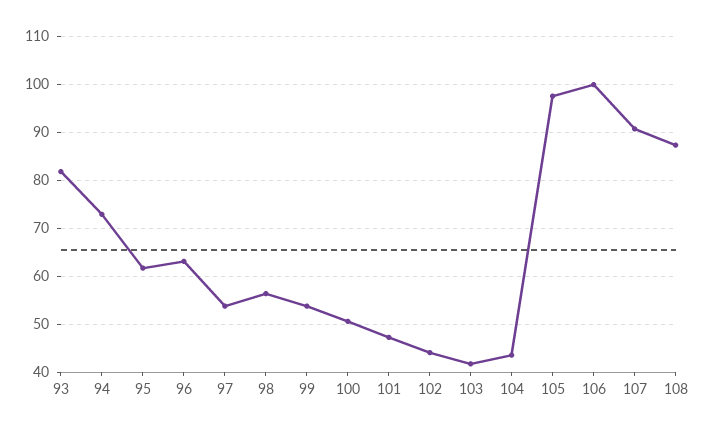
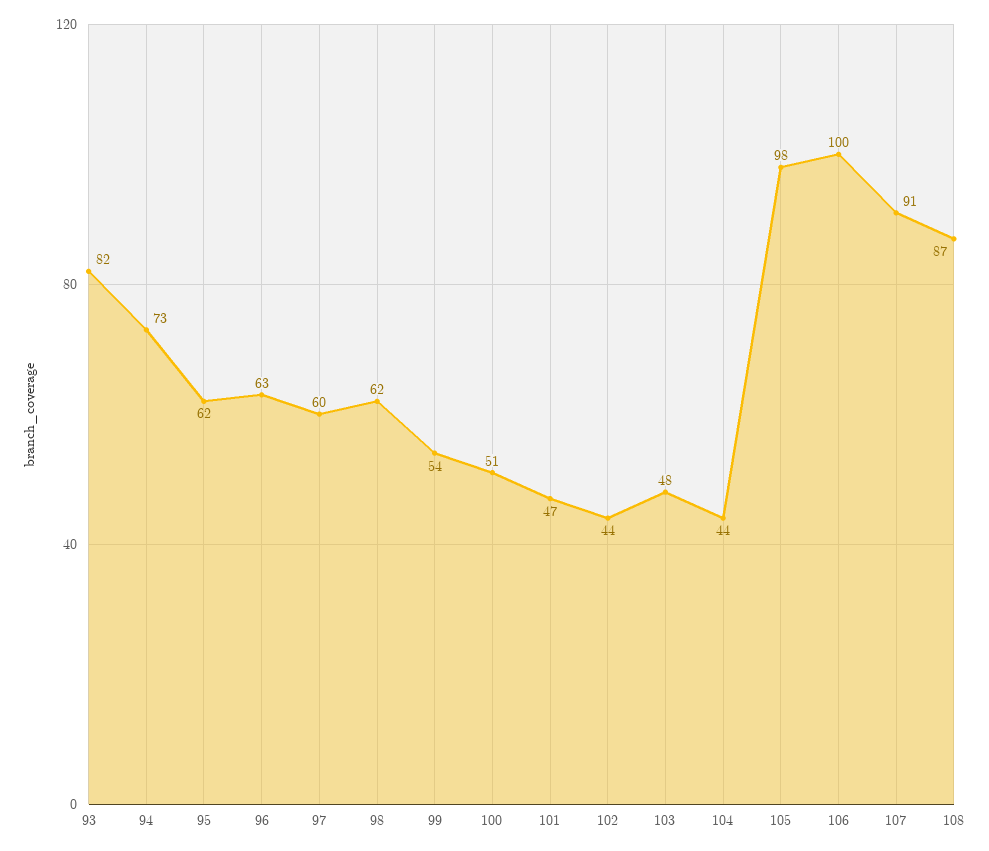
  {
    "93": 82,
    "94": 73,
    "95": 62,
    "96": 63,
-   "97": 54,
+   "97": 60,
-   "98": 56,
+   "98": 62,
    "99": 54,
    "100": 51,
    "101": 47,
    "102": 44,
-   "103": 42,
+   "103": 48,
    "104": 44,
    "105": 98,
    "106": 100,
    "107": 91,
    "108": 87
  }

